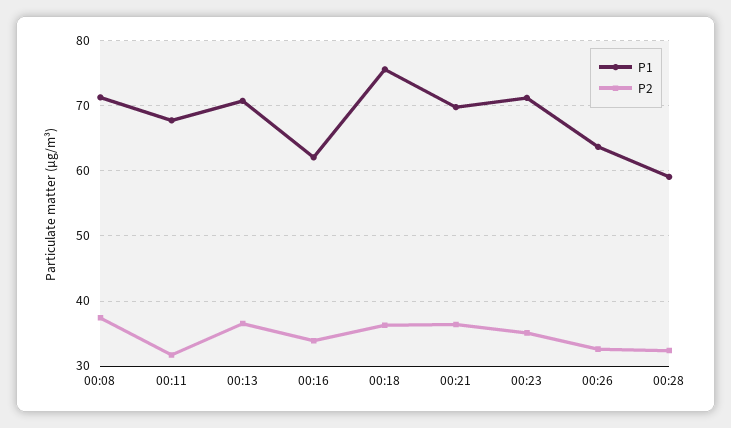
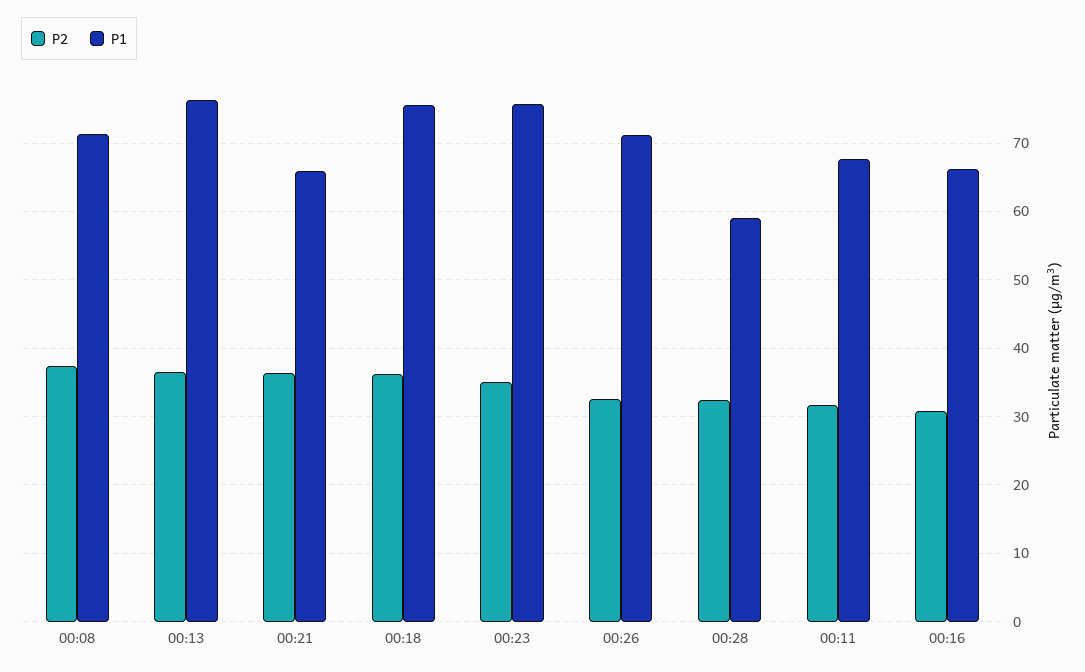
  {
    "P1": {
      "00:08": 71,
      "00:11": 68,
-     "00:13": 71,
+     "00:13": 76,
-     "00:16": 62,
+     "00:16": 66,
      "00:18": 76,
-     "00:21": 70,
+     "00:21": 66,
-     "00:23": 71,
+     "00:23": 76,
-     "00:26": 64,
+     "00:26": 71,
      "00:28": 59
    },
    "P2": {
      "00:08": 37,
      "00:11": 32,
      "00:13": 37,
-     "00:16": 34,
+     "00:16": 31,
      "00:18": 36,
      "00:21": 36,
      "00:23": 35,
      "00:26": 33,
      "00:28": 32
    }
  }

